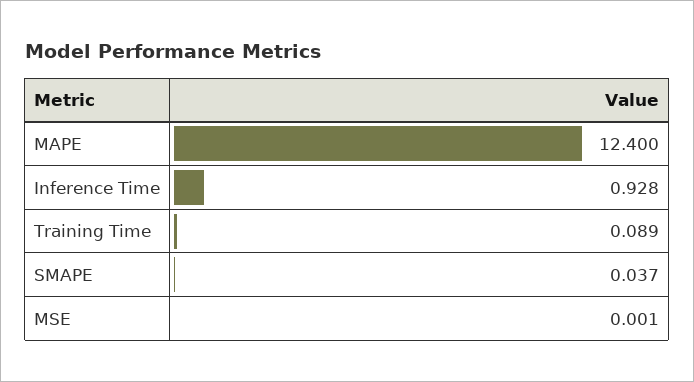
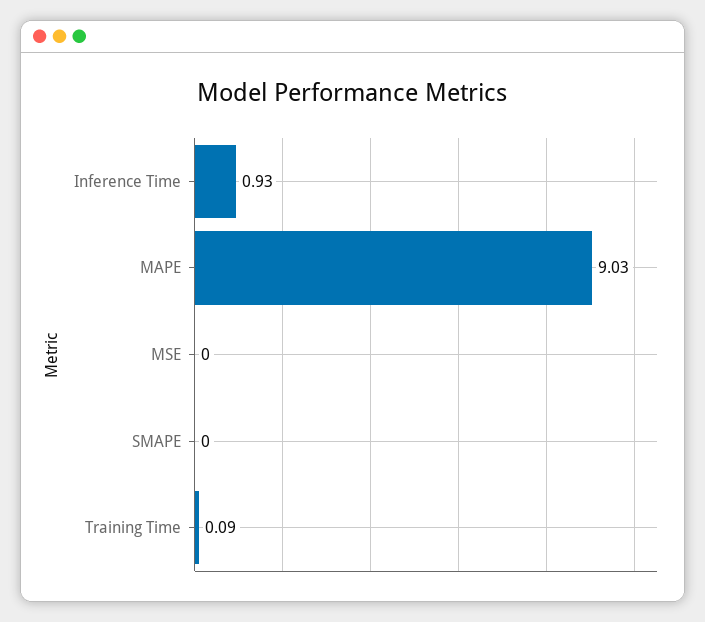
  {
-   "MAPE": 12.4,
+   "MAPE": 9.03,
    "Inference Time": 0.928,
    "Training Time": 0.089,
-   "SMAPE": 0.037,
+   "SMAPE": 0,
    "MSE": 0.001
  }

